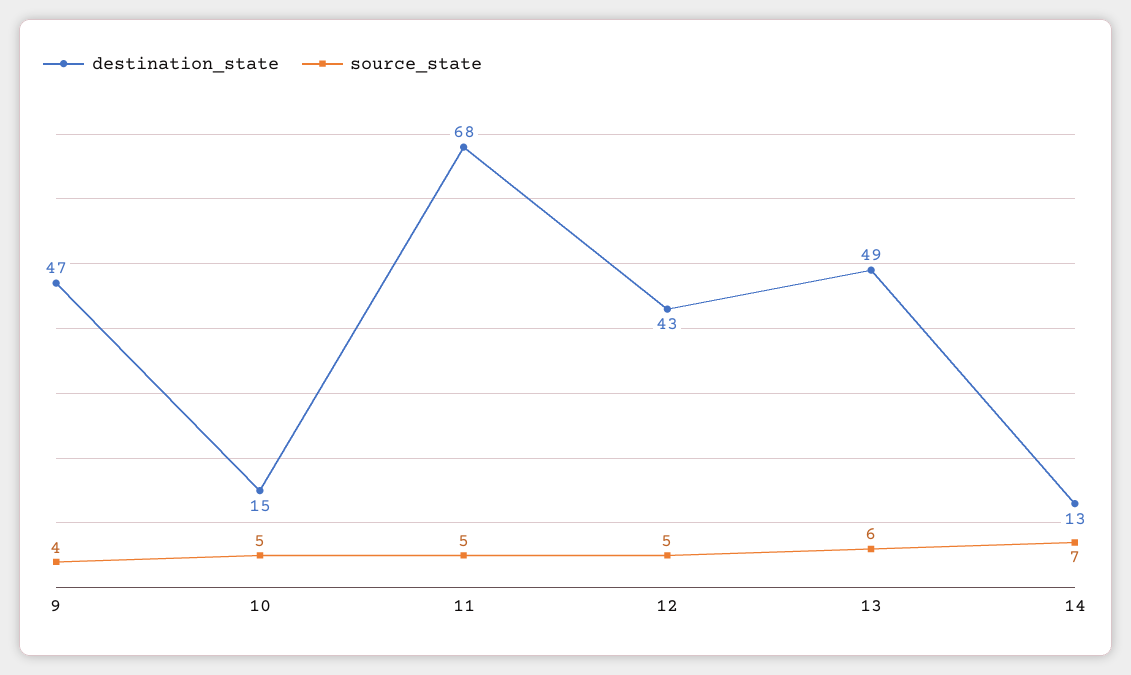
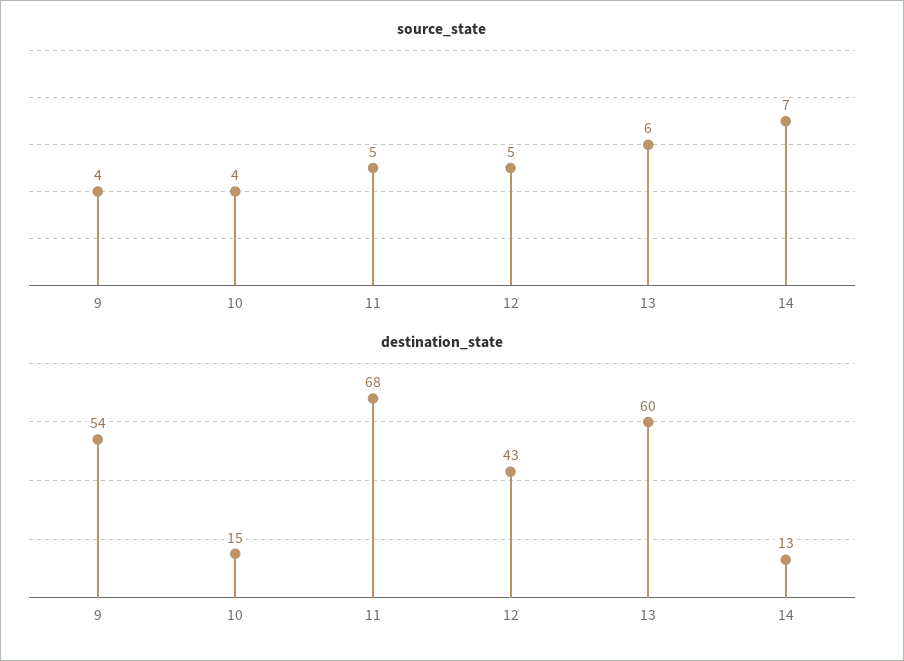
  {
    "destination_state": {
-     "9": 47,
+     "9": 54,
      "10": 15,
      "11": 68,
      "12": 43,
-     "13": 49,
+     "13": 60,
      "14": 13
    },
    "source_state": {
      "9": 4,
-     "10": 5,
+     "10": 4,
      "11": 5,
      "12": 5,
      "13": 6,
      "14": 7
    }
  }

